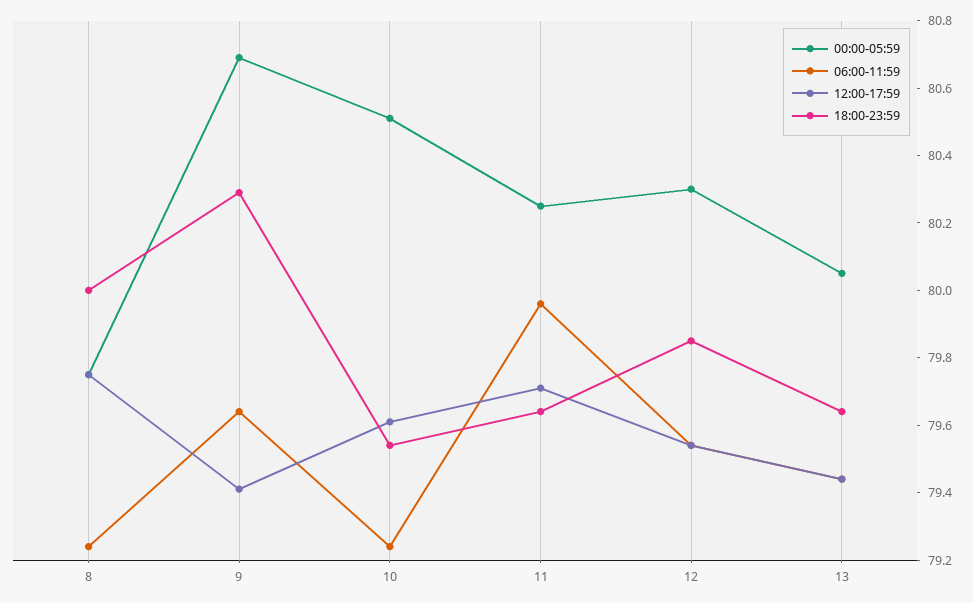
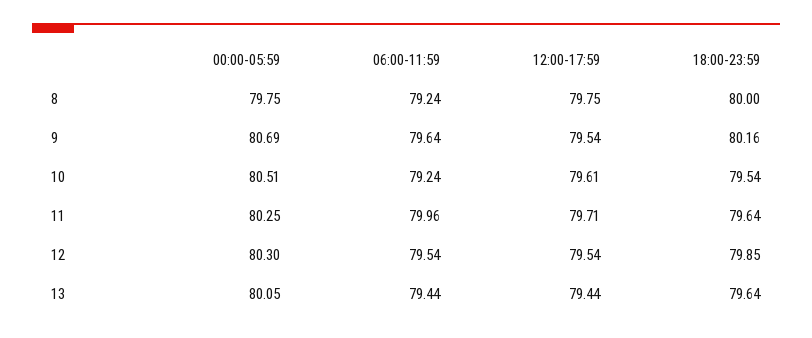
  {
    "00:00-05:59": {
      "8": 79.75,
      "9": 80.69,
      "10": 80.51,
      "11": 80.25,
      "12": 80.3,
      "13": 80.05
    },
    "06:00-11:59": {
      "8": 79.24,
      "9": 79.64,
      "10": 79.24,
      "11": 79.96,
      "12": 79.54,
      "13": 79.44
    },
    "12:00-17:59": {
      "8": 79.75,
-     "9": 79.4,
+     "9": 79.54,
      "10": 79.61,
      "11": 79.71,
      "12": 79.54,
      "13": 79.44
    },
    "18:00-23:59": {
      "8": 80,
-     "9": 80.3,
+     "9": 80.16,
      "10": 79.54,
      "11": 79.64,
      "12": 79.85,
      "13": 79.64
    }
  }

